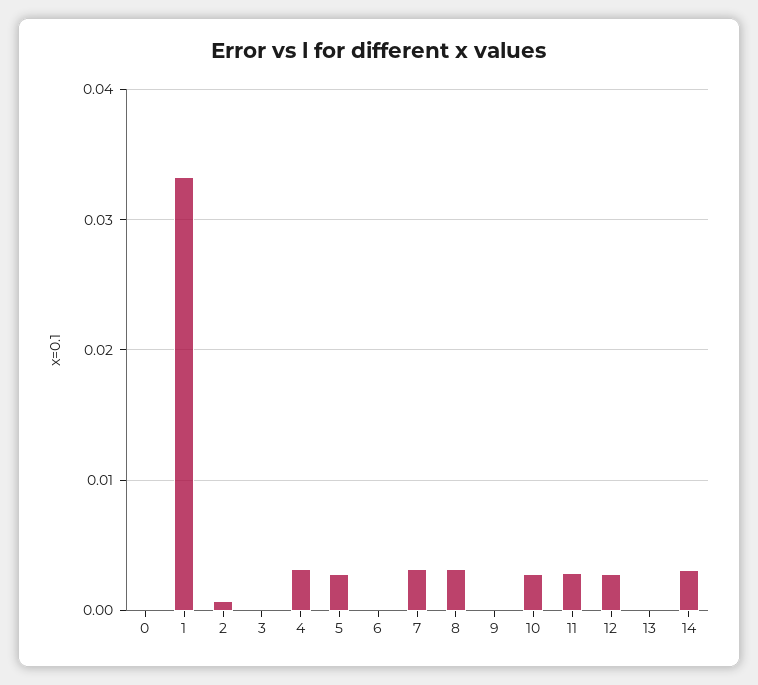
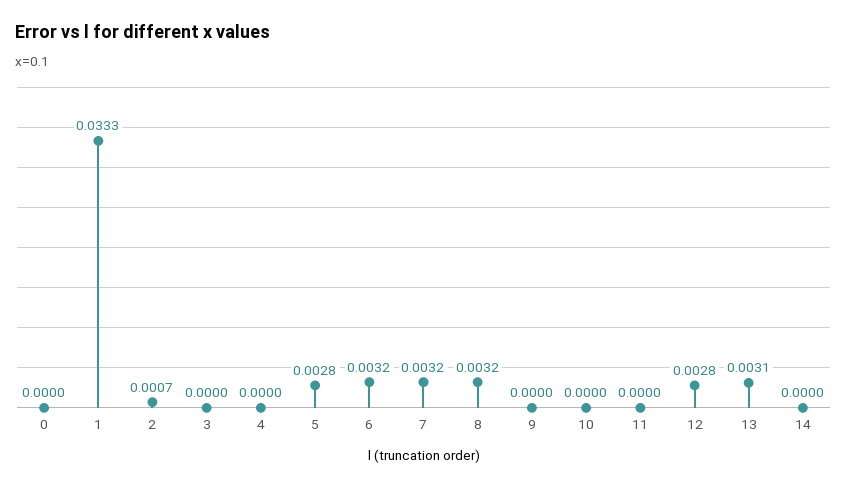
  {
    "0": 0,
    "1": 0.0333,
    "2": 0.0007,
    "3": 0,
-   "4": 0.003,
+   "4": 0,
    "5": 0.0028,
-   "6": 0,
+   "6": 0.0032,
    "7": 0.0032,
    "8": 0.0032,
    "9": 0,
-   "10": 0.003,
+   "10": 0,
-   "11": 0.003,
+   "11": 0,
    "12": 0.0028,
-   "13": 0,
+   "13": 0.0031,
-   "14": 0.003
+   "14": 0
  }

